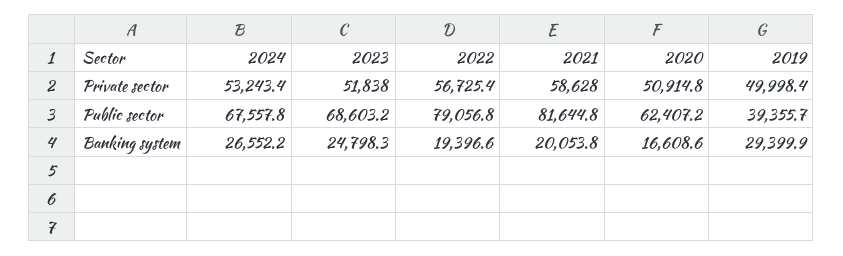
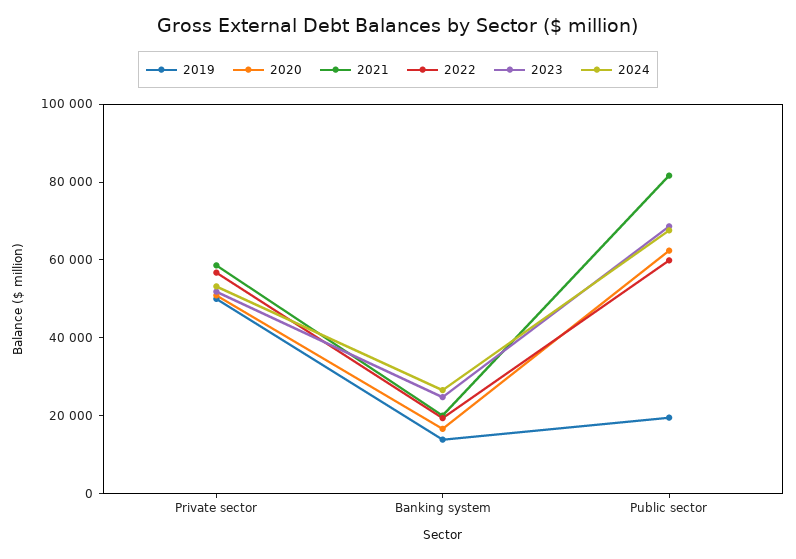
  {
    "2024": {
      "Private sector": 53243.4,
      "Public sector": 67557.8,
      "Banking system": 26552.2
    },
    "2023": {
      "Private sector": 51838,
      "Public sector": 68603.2,
      "Banking system": 24798.3
    },
    "2022": {
      "Private sector": 56725.4,
-     "Public sector": 79056.8,
+     "Public sector": 60000,
      "Banking system": 19396.6
    },
    "2021": {
      "Private sector": 58628,
      "Public sector": 81644.8,
      "Banking system": 20053.8
    },
    "2020": {
      "Private sector": 50914.8,
      "Public sector": 62407.2,
      "Banking system": 16608.6
    },
    "2019": {
      "Private sector": 49998.4,
-     "Public sector": 39355.7,
+     "Public sector": 20000,
-     "Banking system": 29399.9
+     "Banking system": 15000
    }
  }

